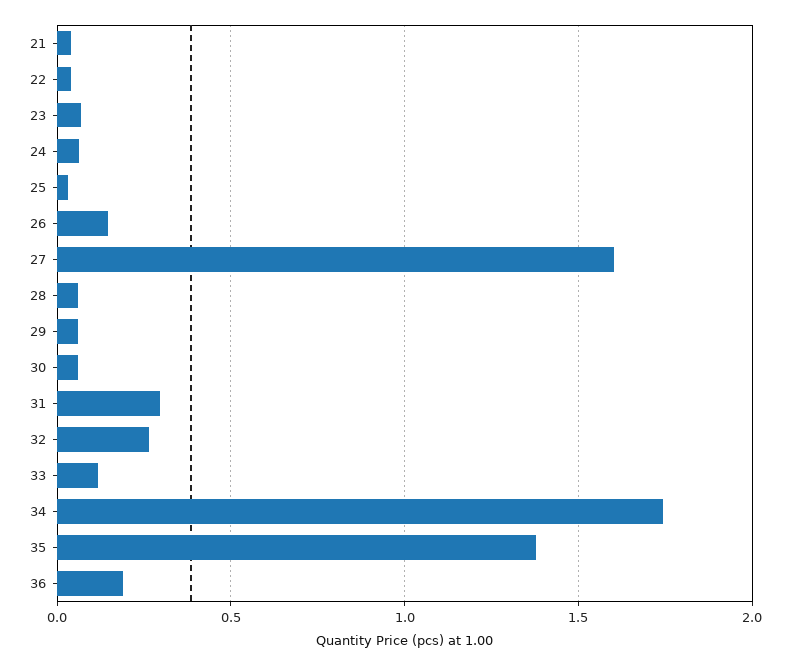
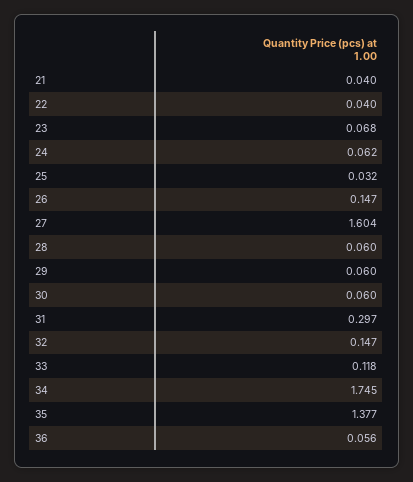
  {
    "21": 0.04,
    "22": 0.04,
    "23": 0.068,
    "24": 0.062,
    "25": 0.032,
    "26": 0.147,
    "27": 1.604,
    "28": 0.06,
    "29": 0.06,
    "30": 0.06,
    "31": 0.297,
-   "32": 0.25,
+   "32": 0.147,
    "33": 0.118,
    "34": 1.745,
    "35": 1.377,
-   "36": 0.2
+   "36": 0.056
  }

